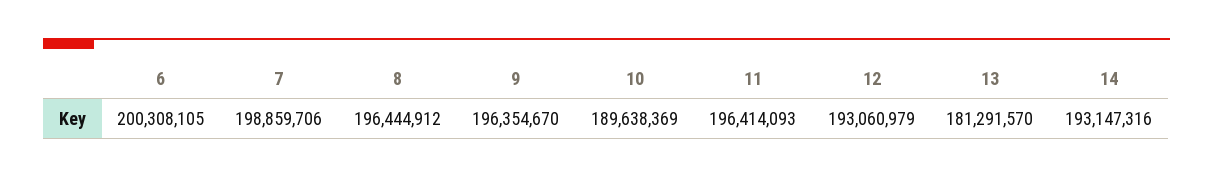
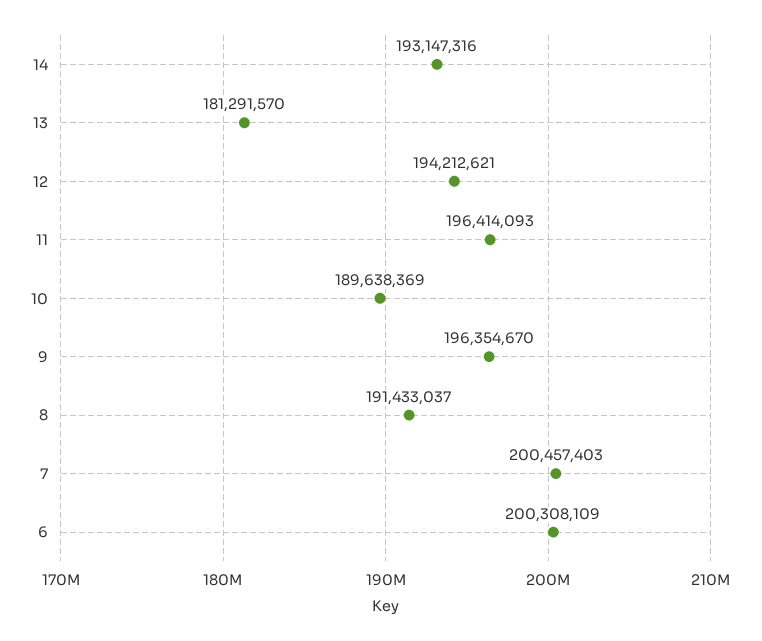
  {
-   "6": 200308105,
+   "6": 200308109,
-   "7": 198859706,
+   "7": 200457403,
-   "8": 196444912,
+   "8": 191433037,
    "9": 196354670,
    "10": 189638369,
    "11": 196414093,
-   "12": 193060979,
+   "12": 194212621,
    "13": 181291570,
    "14": 193147316
  }

